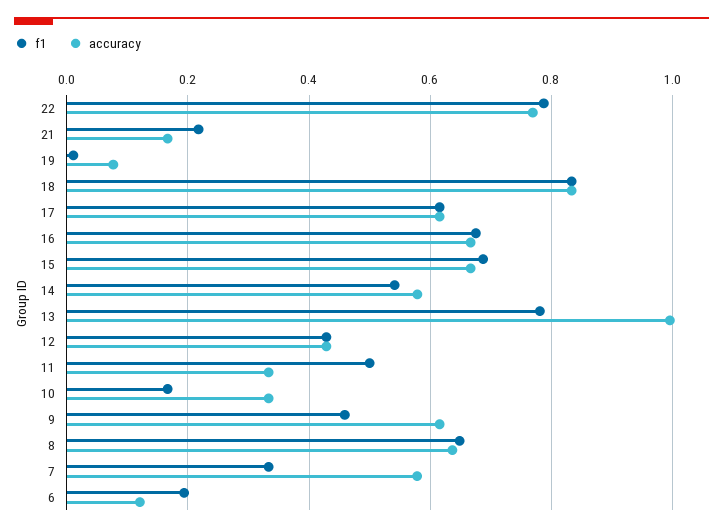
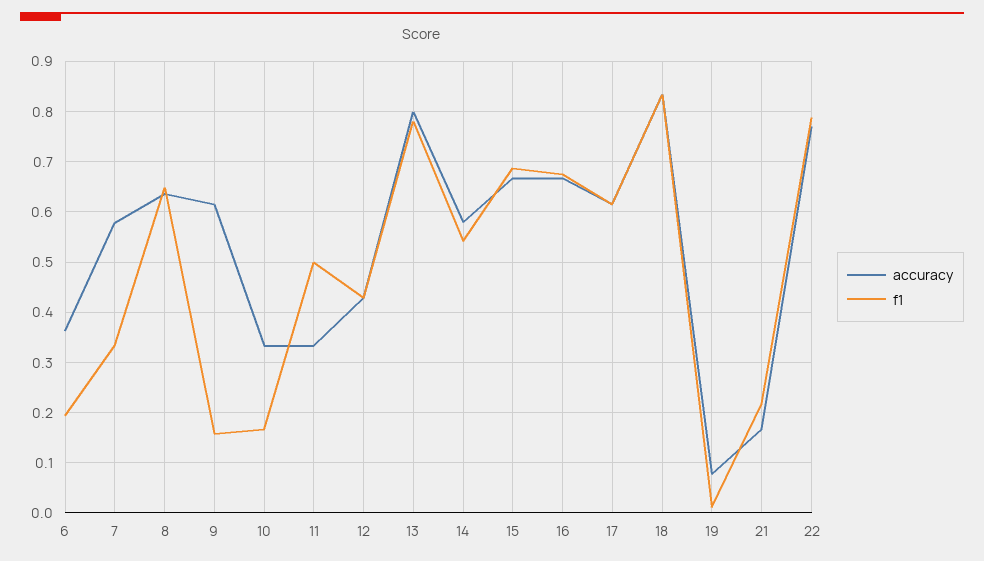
  {
    "f1": {
      "22": 0.78,
      "21": 0.22,
      "19": 0.02,
      "18": 0.84,
      "17": 0.62,
      "16": 0.68,
      "15": 0.68,
      "14": 0.54,
      "13": 0.78,
      "12": 0.42,
      "11": 0.5,
      "10": 0.16,
-     "9": 0.46,
+     "9": 0.16,
      "8": 0.64,
      "7": 0.34,
      "6": 0.2
    },
    "accuracy": {
      "22": 0.76,
      "21": 0.16,
      "19": 0.08,
      "18": 0.84,
      "17": 0.62,
      "16": 0.66,
      "15": 0.66,
      "14": 0.58,
-     "13": 1,
+     "13": 0.8,
      "12": 0.42,
      "11": 0.34,
      "10": 0.34,
      "9": 0.62,
      "8": 0.64,
      "7": 0.58,
-     "6": 0.12
+     "6": 0.36
    }
  }

